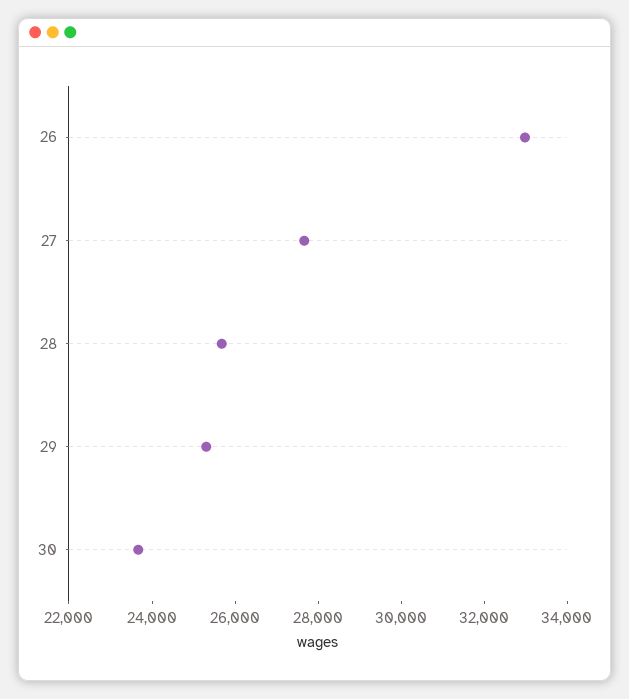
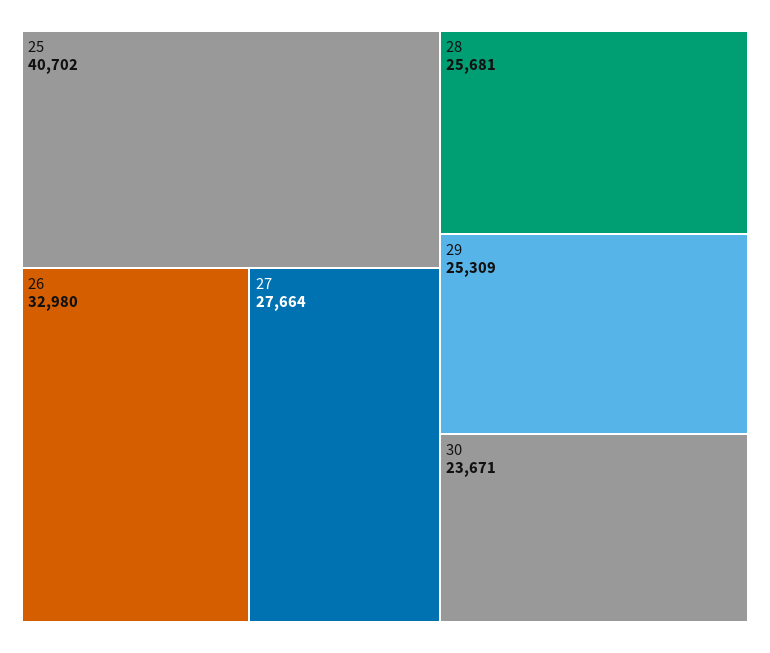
  {
    "26": 32980,
    "27": 27664,
    "28": 25681,
    "29": 25309,
-   "30": 23671
+   "30": 23671,
+   "25": 40702
  }

